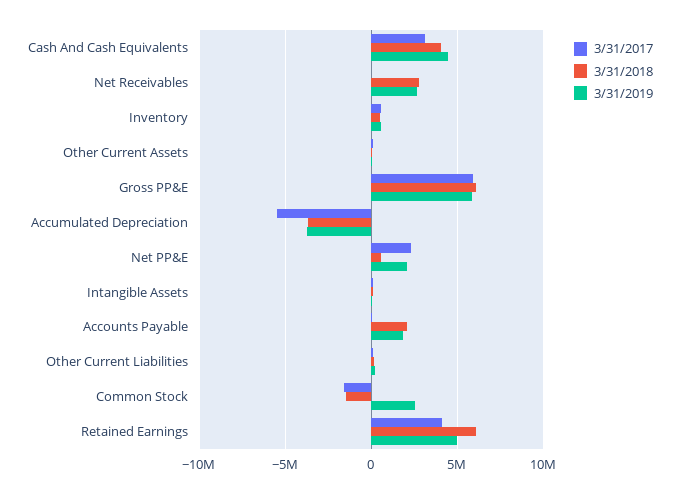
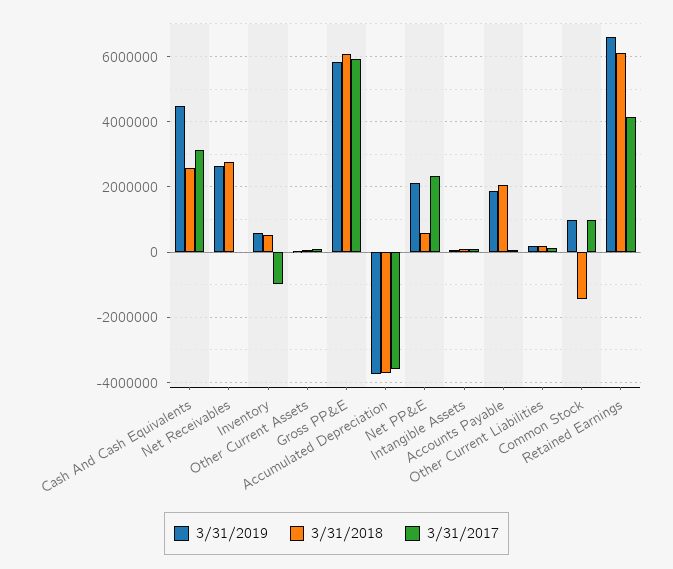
  {
    "3/31/2017": {
      "Cash And Cash Equivalents": 3200000,
      "Net Receivables": 0,
-     "Inventory": 500000,
+     "Inventory": -1000000,
      "Other Current Assets": 0,
      "Gross PP&E": 6000000,
-     "Accumulated Depreciation": -5500000,
+     "Accumulated Depreciation": -3600000,
      "Net PP&E": 2400000,
      "Intangible Assets": 0,
      "Accounts Payable": 0,
      "Other Current Liabilities": 200000,
-     "Common Stock": -1500000,
+     "Common Stock": 1000000,
      "Retained Earnings": 4200000
    },
    "3/31/2018": {
-     "Cash And Cash Equivalents": 4000000,
+     "Cash And Cash Equivalents": 2600000,
      "Net Receivables": 2800000,
      "Inventory": 600000,
      "Other Current Assets": 0,
      "Gross PP&E": 6000000,
      "Accumulated Depreciation": -3600000,
      "Net PP&E": 600000,
      "Intangible Assets": 0,
      "Accounts Payable": 2000000,
      "Other Current Liabilities": 200000,
      "Common Stock": -1400000,
      "Retained Earnings": 6200000
    },
    "3/31/2019": {
      "Cash And Cash Equivalents": 4400000,
      "Net Receivables": 2600000,
      "Inventory": 600000,
      "Other Current Assets": 0,
      "Gross PP&E": 5800000,
      "Accumulated Depreciation": -3800000,
      "Net PP&E": 2200000,
      "Intangible Assets": 0,
      "Accounts Payable": 1800000,
      "Other Current Liabilities": 200000,
-     "Common Stock": 2500000,
+     "Common Stock": 1000000,
-     "Retained Earnings": 5000000
+     "Retained Earnings": 6600000
    }
  }

